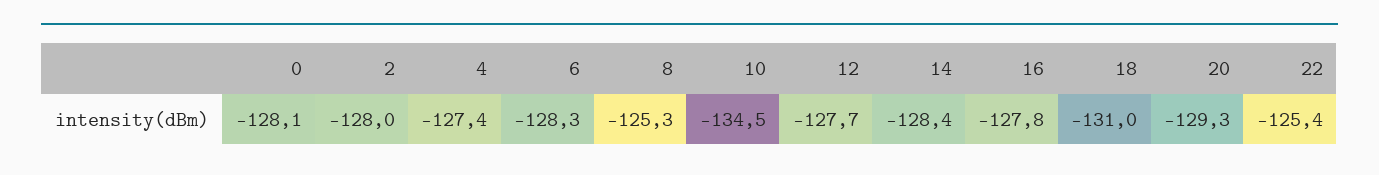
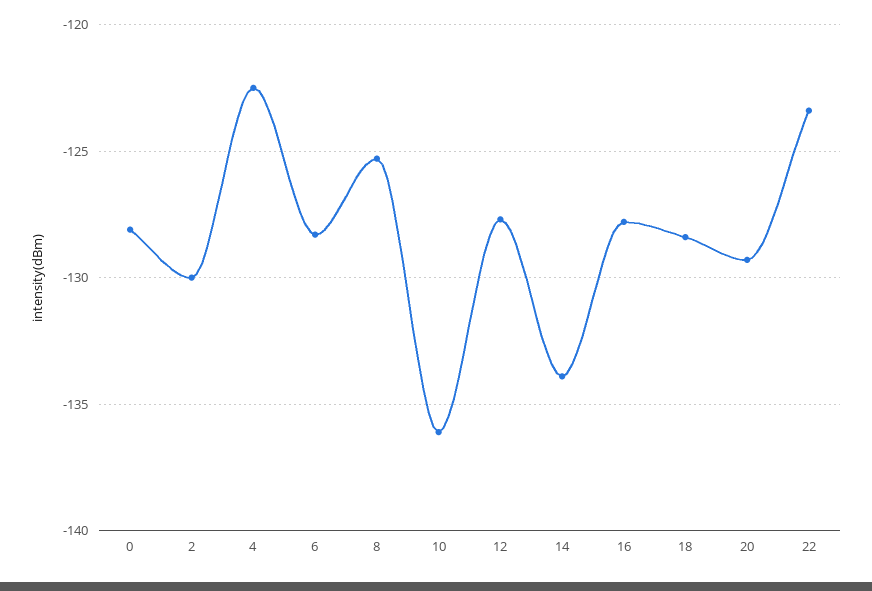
  {
    "0": -128.1,
-   "2": -128,
+   "2": -130,
-   "4": -127.4,
+   "4": -122.5,
    "6": -128.3,
    "8": -125.3,
-   "10": -134.5,
+   "10": -136,
    "12": -127.7,
-   "14": -128.4,
+   "14": -134,
    "16": -127.8,
-   "18": -131,
+   "18": -128.5,
    "20": -129.3,
-   "22": -125.4
+   "22": -123.5
  }

